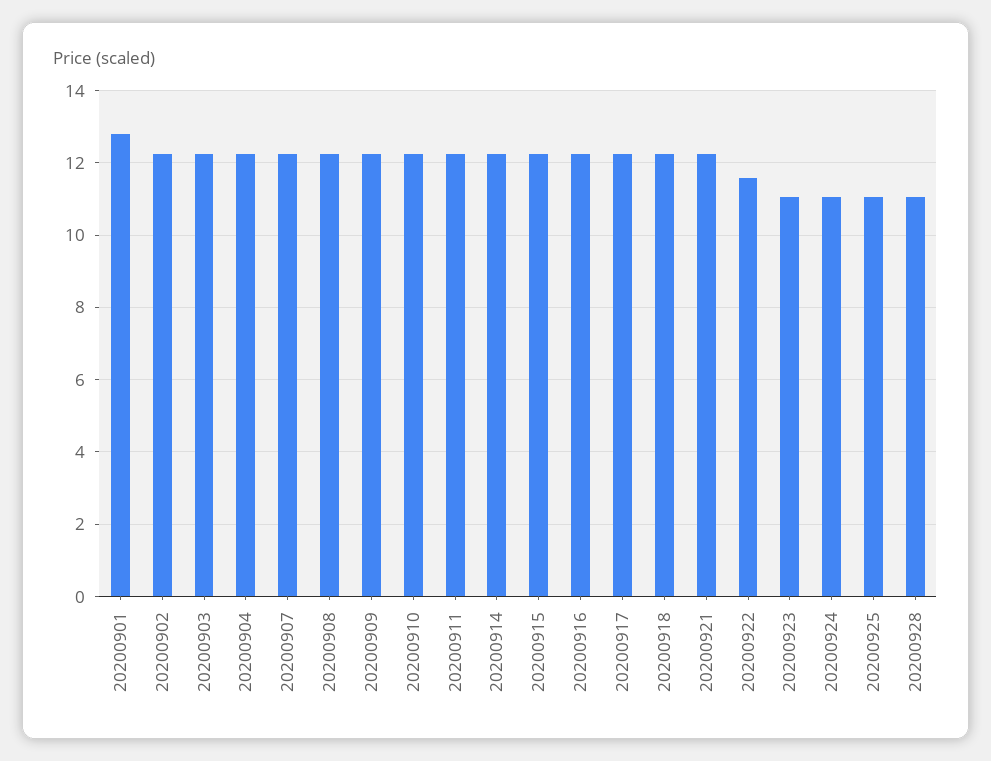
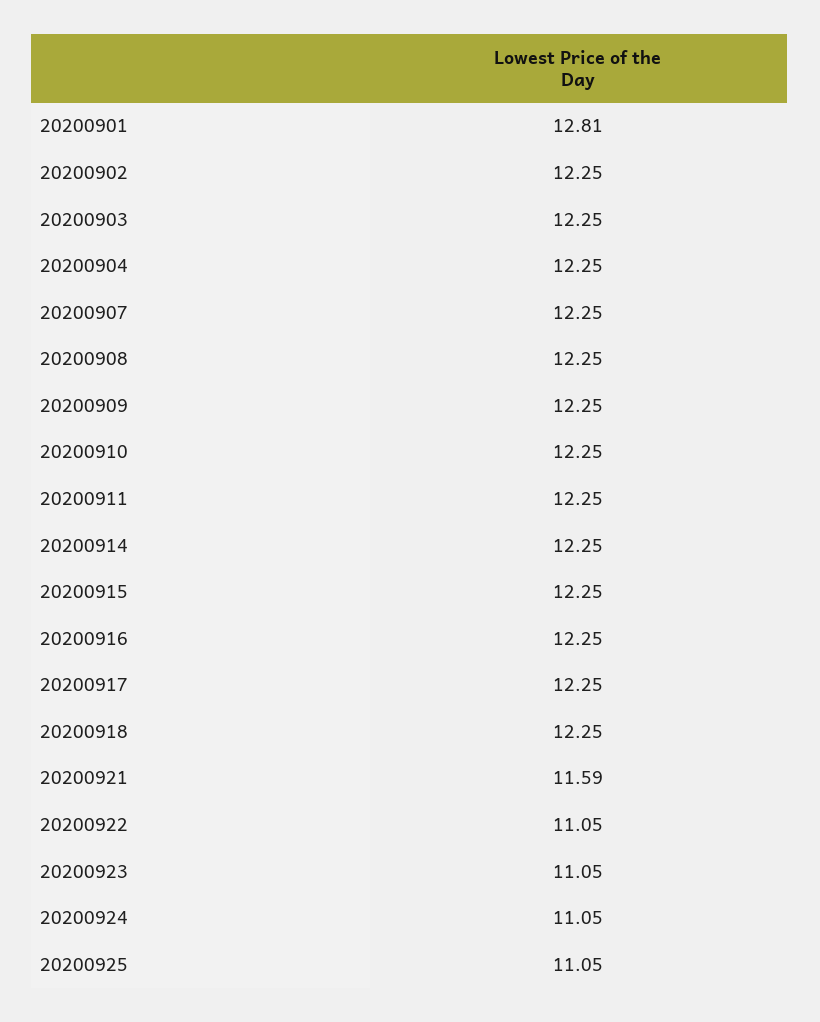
  {
    "20200901": 12.81,
    "20200902": 12.25,
    "20200903": 12.25,
    "20200904": 12.25,
    "20200907": 12.25,
    "20200908": 12.25,
    "20200909": 12.25,
    "20200910": 12.25,
    "20200911": 12.25,
    "20200914": 12.25,
    "20200915": 12.25,
    "20200916": 12.25,
    "20200917": 12.25,
    "20200918": 12.25,
-   "20200921": 12.2,
+   "20200921": 11.59,
-   "20200922": 11.6,
+   "20200922": 11.05,
    "20200923": 11.05,
    "20200924": 11.05,
-   "20200925": 11.05,
+   "20200925": 11.05
-   "20200928": 11
  }

